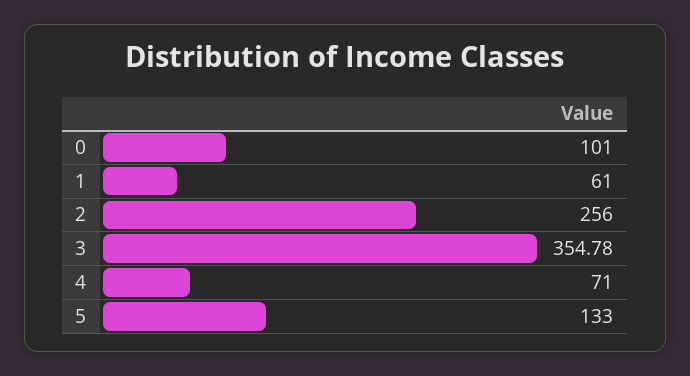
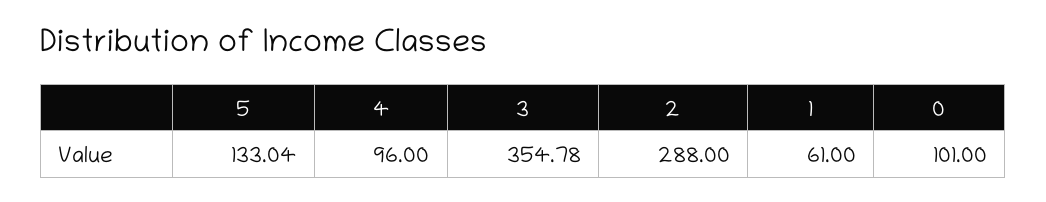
  {
    "0": 101,
    "1": 61,
-   "2": 256,
+   "2": 288,
    "3": 354.78,
-   "4": 71,
+   "4": 96,
-   "5": 133
+   "5": 133.04
  }

